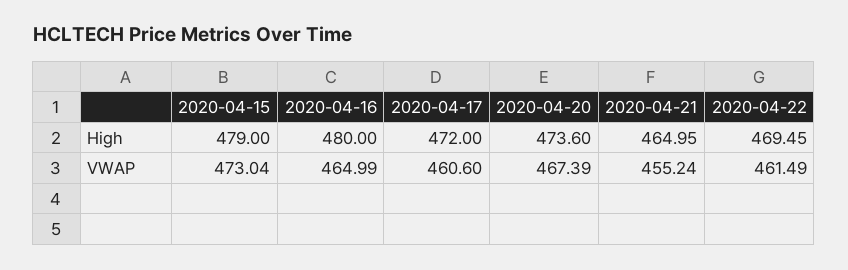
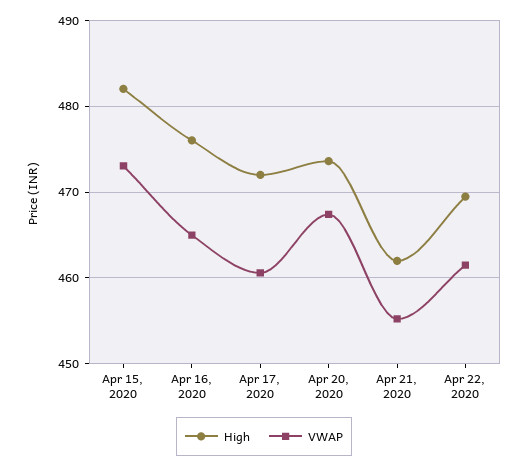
  {
    "High": {
-     "2020-04-15": 479,
+     "2020-04-15": 482,
-     "2020-04-16": 480,
+     "2020-04-16": 476,
      "2020-04-17": 472,
      "2020-04-20": 473.6,
-     "2020-04-21": 464.95,
+     "2020-04-21": 462,
      "2020-04-22": 469.45
    },
    "VWAP": {
      "2020-04-15": 473.04,
      "2020-04-16": 464.99,
      "2020-04-17": 460.6,
      "2020-04-20": 467.39,
      "2020-04-21": 455.24,
      "2020-04-22": 461.49
    }
  }

